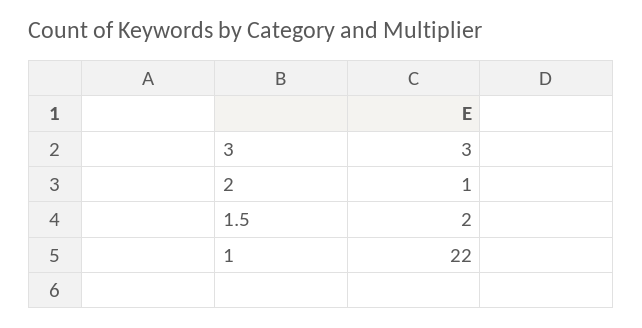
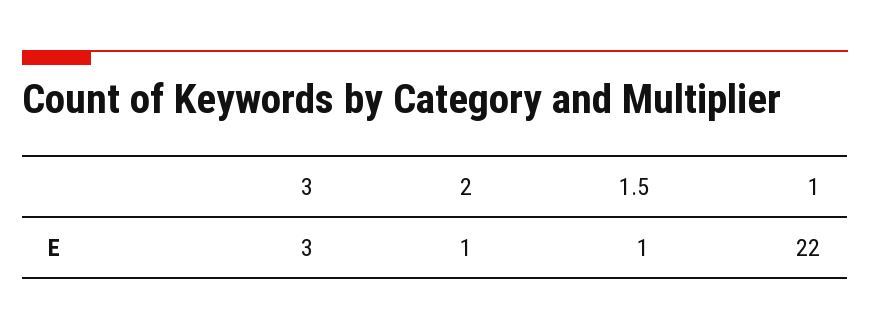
  {
    "3": 3,
    "2": 1,
-   "1.5": 2,
+   "1.5": 1,
    "1": 22
  }

